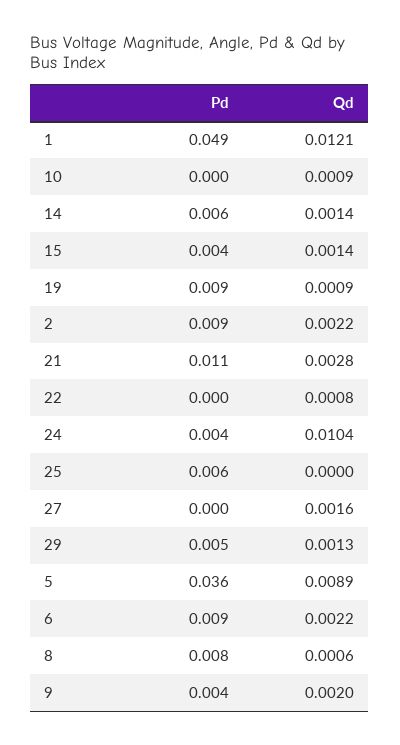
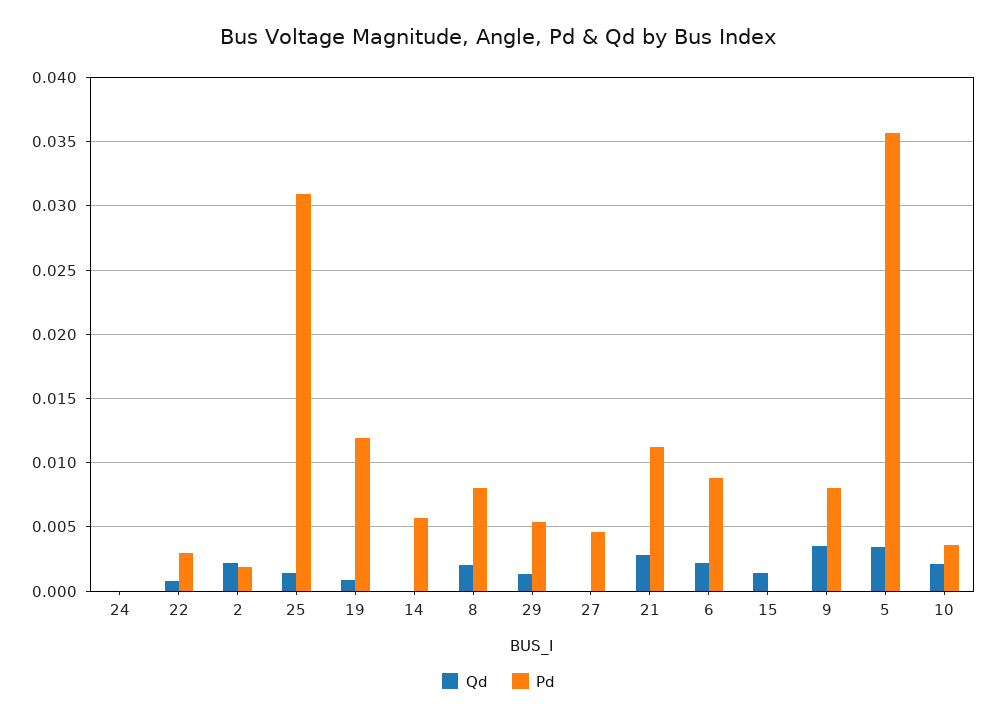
  {
    "Pd": {
-     "1": 0.049,
-     "10": 0,
+     "10": 0.0035,
      "14": 0.006,
-     "15": 0.004,
+     "15": 0,
-     "19": 0.009,
+     "19": 0.012,
-     "2": 0.009,
+     "2": 0.002,
      "21": 0.011,
-     "22": 0,
+     "22": 0.003,
-     "24": 0.004,
+     "24": 0,
-     "25": 0.006,
+     "25": 0.031,
-     "27": 0,
+     "27": 0.0045,
      "29": 0.005,
      "5": 0.036,
      "6": 0.009,
      "8": 0.008,
-     "9": 0.004
+     "9": 0.008
    },
    "Qd": {
-     "1": 0.0121,
-     "10": 0.0009,
+     "10": 0.002,
-     "14": 0.0014,
+     "14": 0,
      "15": 0.0014,
      "19": 0.0009,
      "2": 0.0022,
      "21": 0.0028,
      "22": 0.0008,
-     "24": 0.0104,
+     "24": 0,
-     "25": 0,
+     "25": 0.0015,
-     "27": 0.0016,
+     "27": 0,
      "29": 0.0013,
-     "5": 0.0089,
+     "5": 0.0035,
      "6": 0.0022,
-     "8": 0.0006,
+     "8": 0.002,
-     "9": 0.002
+     "9": 0.0035
    }
  }

